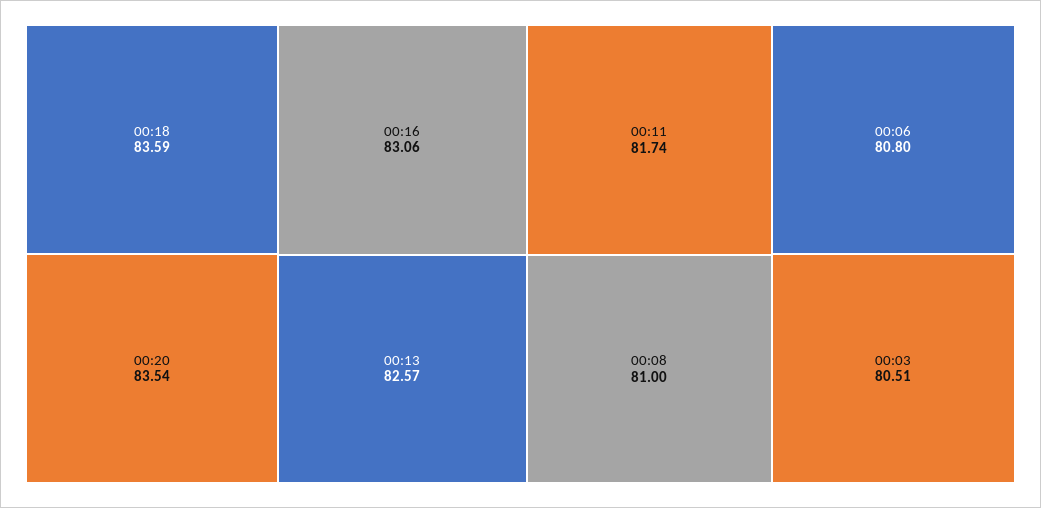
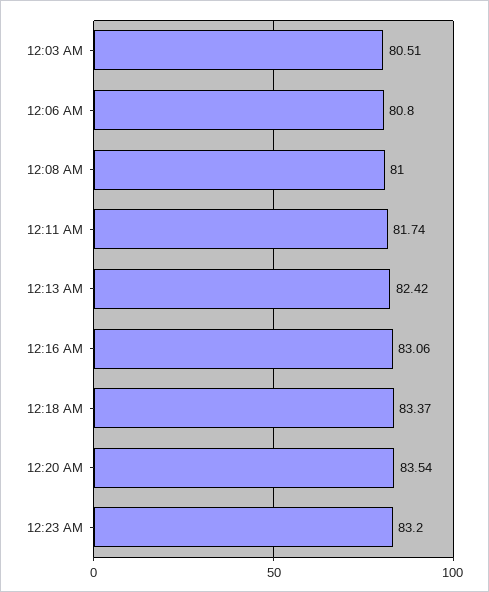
  {
-   "00:18": 83.59,
+   "00:18": 83.37,
    "00:20": 83.54,
    "00:16": 83.06,
-   "00:13": 82.57,
+   "00:13": 82.42,
    "00:11": 81.74,
    "00:08": 81,
    "00:06": 80.8,
-   "00:03": 80.51
+   "00:03": 80.51,
+   "12:23 AM": 83.2
  }

